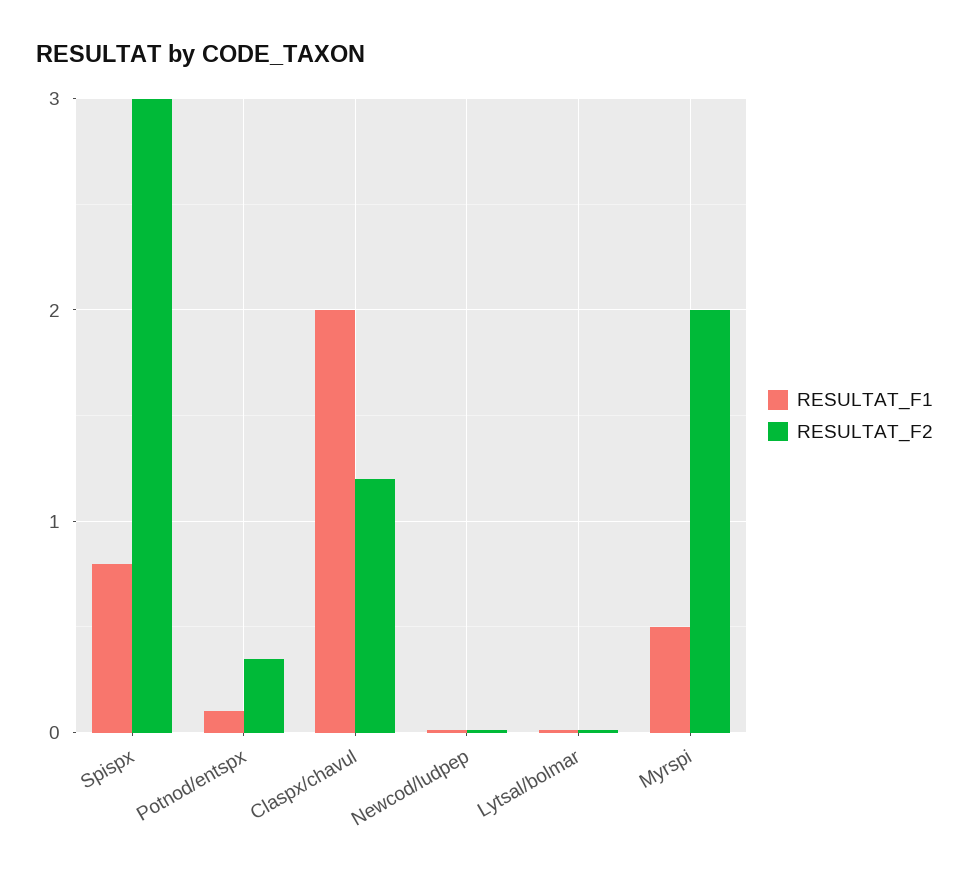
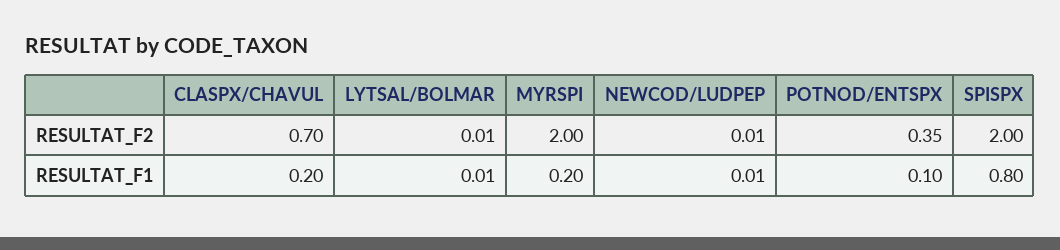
  {
    "RESULTAT_F1": {
      "Spispx": 0.8,
      "Potnod/entspx": 0.1,
-     "Claspx/chavul": 2,
+     "Claspx/chavul": 0.2,
      "Newcod/ludpep": 0.01,
      "Lytsal/bolmar": 0.01,
-     "Myrspi": 0.5
+     "Myrspi": 0.2
    },
    "RESULTAT_F2": {
-     "Spispx": 3,
+     "Spispx": 2,
      "Potnod/entspx": 0.35,
-     "Claspx/chavul": 1.2,
+     "Claspx/chavul": 0.7,
      "Newcod/ludpep": 0.01,
      "Lytsal/bolmar": 0.01,
      "Myrspi": 2
    }
  }

